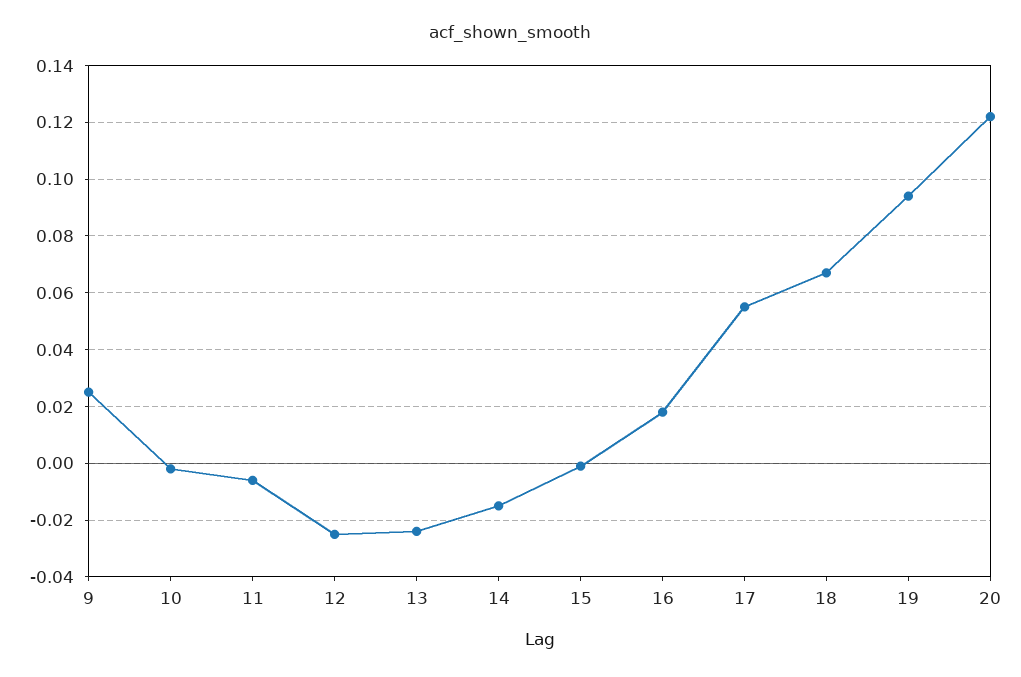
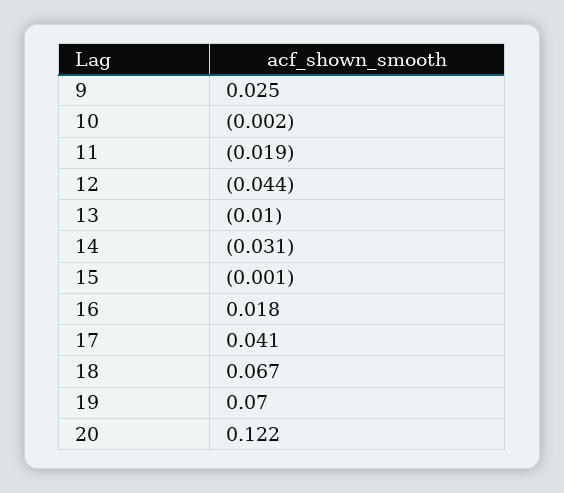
  {
    "9": 0.025,
    "10": -0.002,
-   "11": -0.005,
+   "11": -0.019,
-   "12": -0.025,
+   "12": -0.044,
-   "13": -0.025,
+   "13": -0.01,
-   "14": -0.015,
+   "14": -0.031,
    "15": -0.001,
    "16": 0.018,
-   "17": 0.055,
+   "17": 0.041,
    "18": 0.067,
-   "19": 0.095,
+   "19": 0.07,
    "20": 0.122
  }

